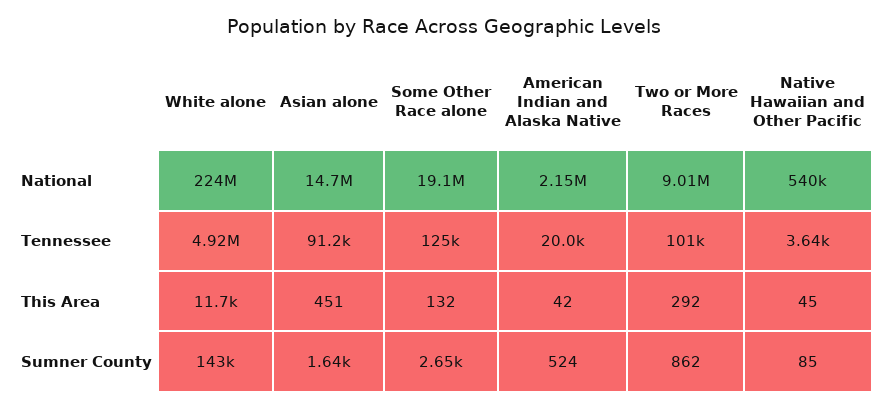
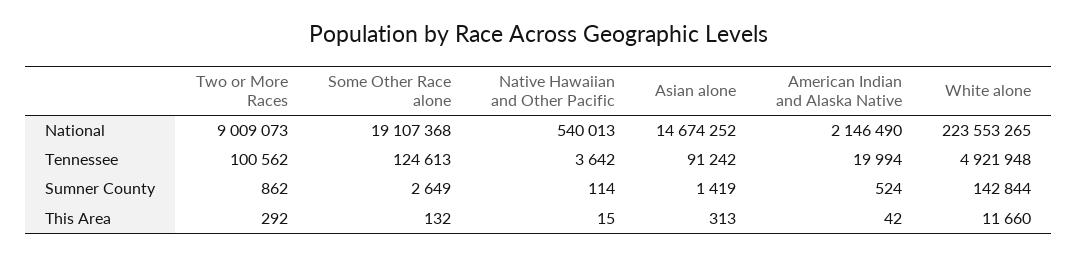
  {
    "White alone": {
      "National": 223553265,
      "Tennessee": 4921948,
      "This Area": 11660,
      "Sumner County": 142844
    },
    "Asian alone": {
      "National": 14674252,
      "Tennessee": 91242,
-     "This Area": 451,
+     "This Area": 313,
-     "Sumner County": 1640
+     "Sumner County": 1419
    },
    "Some Other Race alone": {
      "National": 19107368,
      "Tennessee": 124613,
      "This Area": 132,
      "Sumner County": 2649
    },
    "American Indian and Alaska Native": {
      "National": 2146490,
      "Tennessee": 19994,
      "This Area": 42,
      "Sumner County": 524
    },
    "Two or More Races": {
      "National": 9009073,
      "Tennessee": 100562,
      "This Area": 292,
      "Sumner County": 862
    },
    "Native Hawaiian and Other Pacific": {
      "National": 540013,
      "Tennessee": 3642,
-     "This Area": 45,
+     "This Area": 15,
-     "Sumner County": 85
+     "Sumner County": 114
    }
  }

